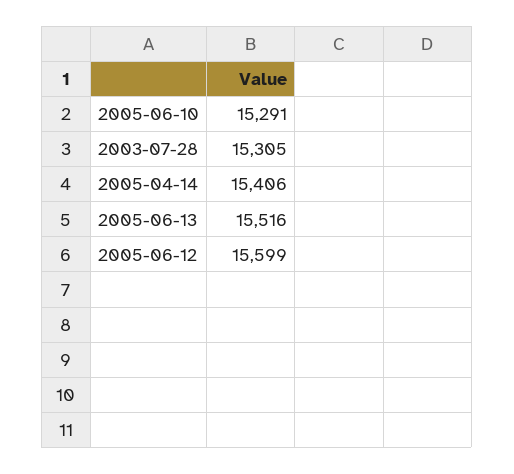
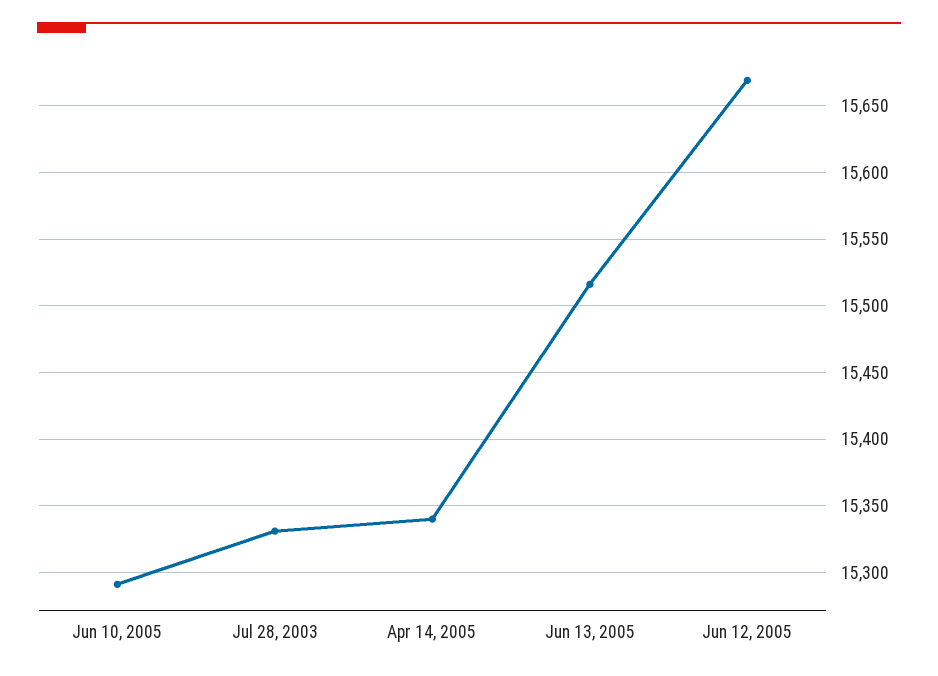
  {
    "2005-06-10": 15291,
-   "2003-07-28": 15305,
+   "2003-07-28": 15330,
-   "2005-04-14": 15406,
+   "2005-04-14": 15340,
    "2005-06-13": 15516,
-   "2005-06-12": 15599
+   "2005-06-12": 15670
  }

